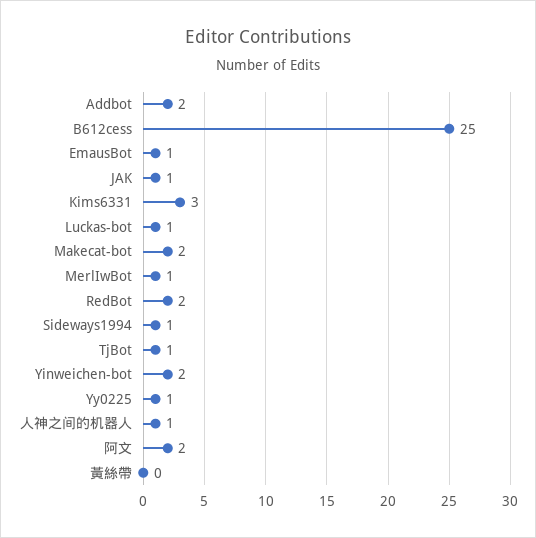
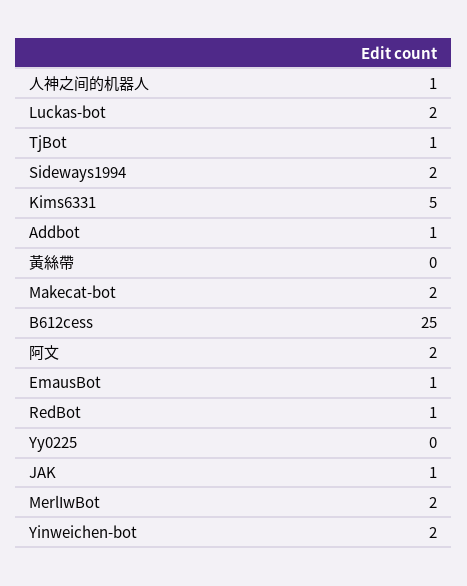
  {
-   "Addbot": 2,
+   "Addbot": 1,
    "B612cess": 25,
    "EmausBot": 1,
    "JAK": 1,
-   "Kims6331": 3,
+   "Kims6331": 5,
-   "Luckas-bot": 1,
+   "Luckas-bot": 2,
    "Makecat-bot": 2,
-   "MerlIwBot": 1,
+   "MerlIwBot": 2,
-   "RedBot": 2,
+   "RedBot": 1,
-   "Sideways1994": 1,
+   "Sideways1994": 2,
    "TjBot": 1,
    "Yinweichen-bot": 2,
-   "Yy0225": 1,
+   "Yy0225": 0,
    "人神之间的机器人": 1,
    "阿文": 2,
    "黃絲帶": 0
  }

